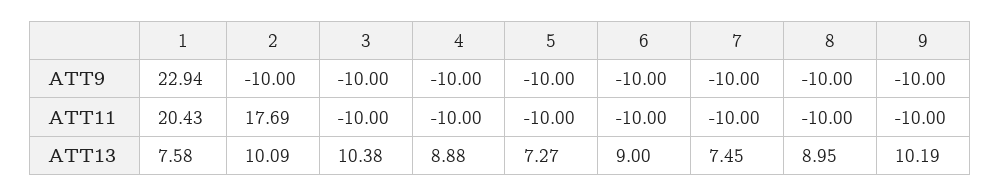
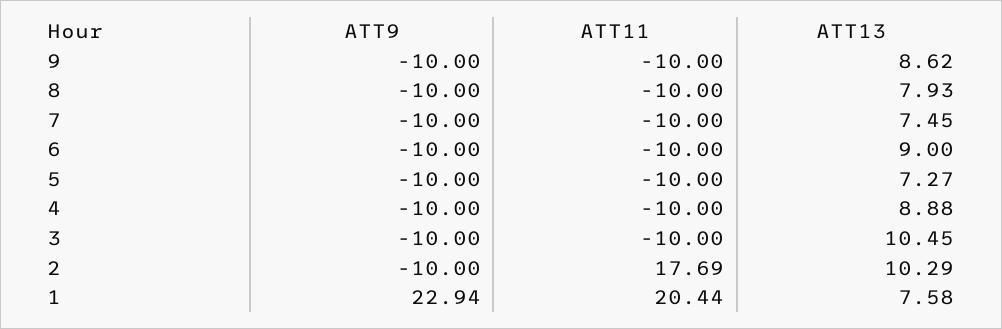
  {
    "1": {
      "ATT9": 22.94,
-     "ATT11": 20.43,
+     "ATT11": 20.44,
      "ATT13": 7.58
    },
    "2": {
      "ATT9": -10,
      "ATT11": 17.69,
-     "ATT13": 10.09
+     "ATT13": 10.29
    },
    "3": {
      "ATT9": -10,
      "ATT11": -10,
-     "ATT13": 10.38
+     "ATT13": 10.45
    },
    "4": {
      "ATT9": -10,
      "ATT11": -10,
      "ATT13": 8.88
    },
    "5": {
      "ATT9": -10,
      "ATT11": -10,
      "ATT13": 7.27
    },
    "6": {
      "ATT9": -10,
      "ATT11": -10,
      "ATT13": 9
    },
    "7": {
      "ATT9": -10,
      "ATT11": -10,
      "ATT13": 7.45
    },
    "8": {
      "ATT9": -10,
      "ATT11": -10,
-     "ATT13": 8.95
+     "ATT13": 7.93
    },
    "9": {
      "ATT9": -10,
      "ATT11": -10,
-     "ATT13": 10.19
+     "ATT13": 8.62
    }
  }

